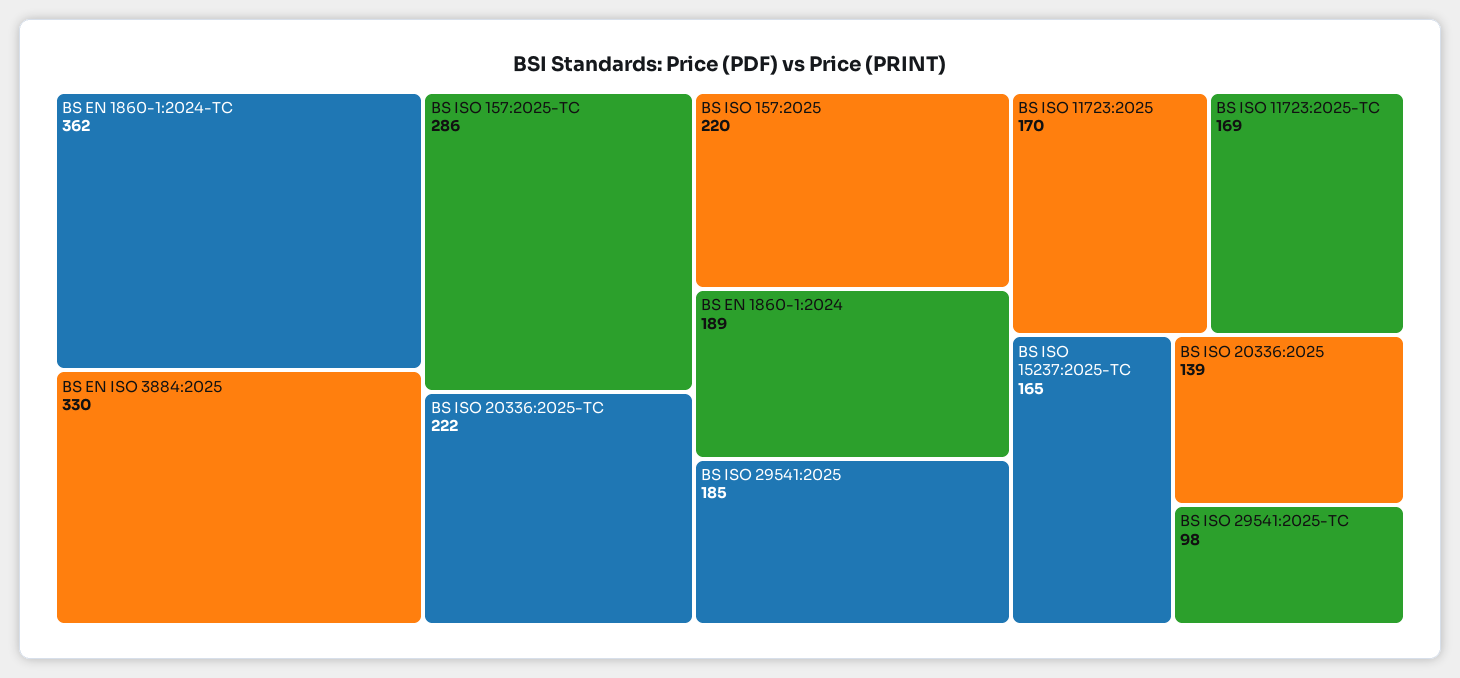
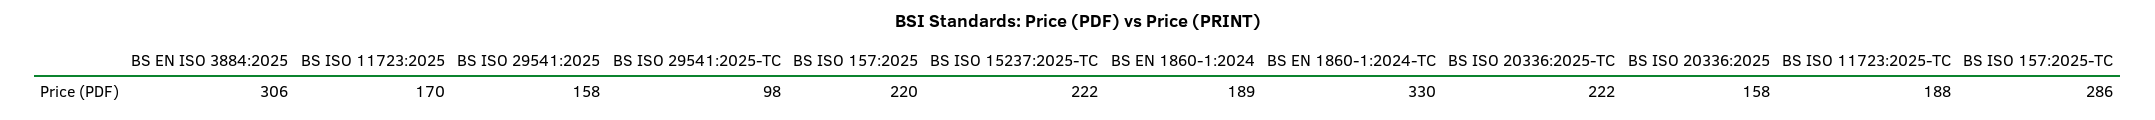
  {
-   "BS EN 1860-1:2024-TC": 362,
+   "BS EN 1860-1:2024-TC": 330,
-   "BS EN ISO 3884:2025": 330,
+   "BS EN ISO 3884:2025": 306,
    "BS ISO 157:2025-TC": 286,
    "BS ISO 20336:2025-TC": 222,
    "BS ISO 157:2025": 220,
    "BS EN 1860-1:2024": 189,
-   "BS ISO 29541:2025": 185,
+   "BS ISO 29541:2025": 158,
    "BS ISO 11723:2025": 170,
-   "BS ISO 11723:2025-TC": 169,
+   "BS ISO 11723:2025-TC": 188,
-   "BS ISO 15237:2025-TC": 165,
+   "BS ISO 15237:2025-TC": 222,
-   "BS ISO 20336:2025": 139,
+   "BS ISO 20336:2025": 158,
    "BS ISO 29541:2025-TC": 98
  }

